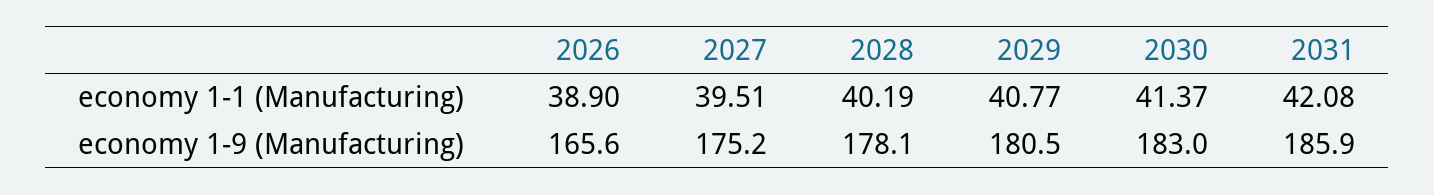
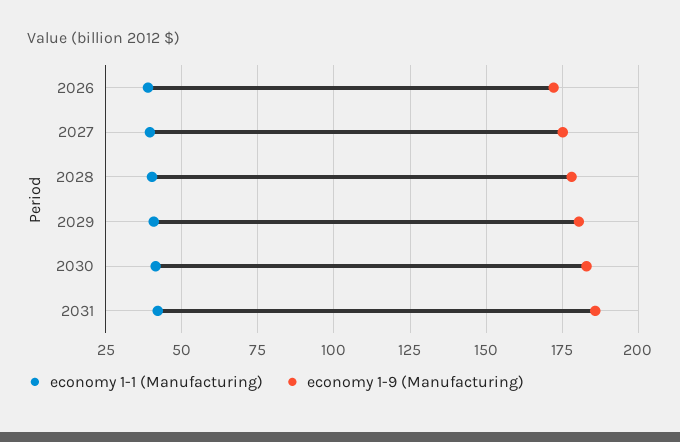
  {
    "economy 1-1 (Manufacturing)": {
      "2026": 38.9,
      "2027": 39.51,
      "2028": 40.19,
      "2029": 40.77,
      "2030": 41.37,
      "2031": 42.08
    },
    "economy 1-9 (Manufacturing)": {
-     "2026": 165.6,
+     "2026": 172.5,
      "2027": 175.2,
      "2028": 178.1,
      "2029": 180.5,
      "2030": 183,
      "2031": 185.9
    }
  }

